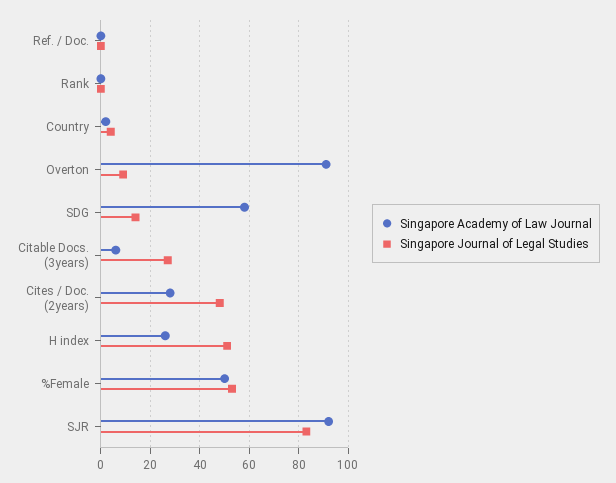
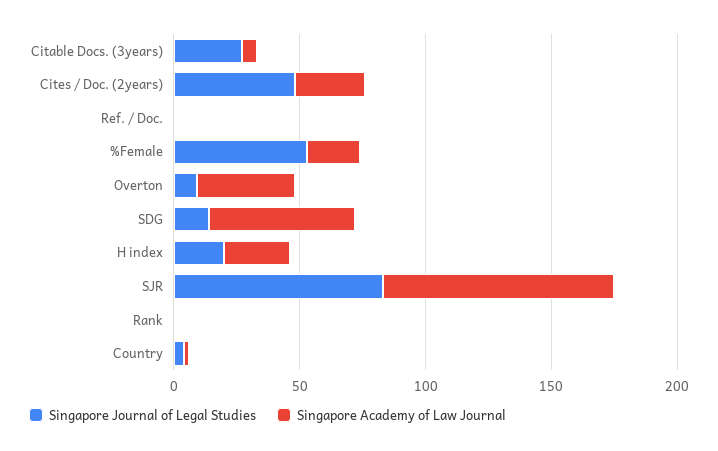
  {
    "Singapore Academy of Law Journal": {
      "Ref. / Doc.": 0,
      "Rank": 0,
      "Country": 0,
-     "Overton": 90,
+     "Overton": 40,
      "SDG": 60,
      "Citable Docs. (3years)": 5,
      "Cites / Doc. (2years)": 30,
      "H index": 25,
-     "%Female": 50,
+     "%Female": 20,
      "SJR": 90
    },
    "Singapore Journal of Legal Studies": {
      "Ref. / Doc.": 0,
      "Rank": 0,
      "Country": 5,
      "Overton": 10,
      "SDG": 15,
      "Citable Docs. (3years)": 25,
      "Cites / Doc. (2years)": 50,
-     "H index": 50,
+     "H index": 20,
      "%Female": 55,
      "SJR": 85
    }
  }

